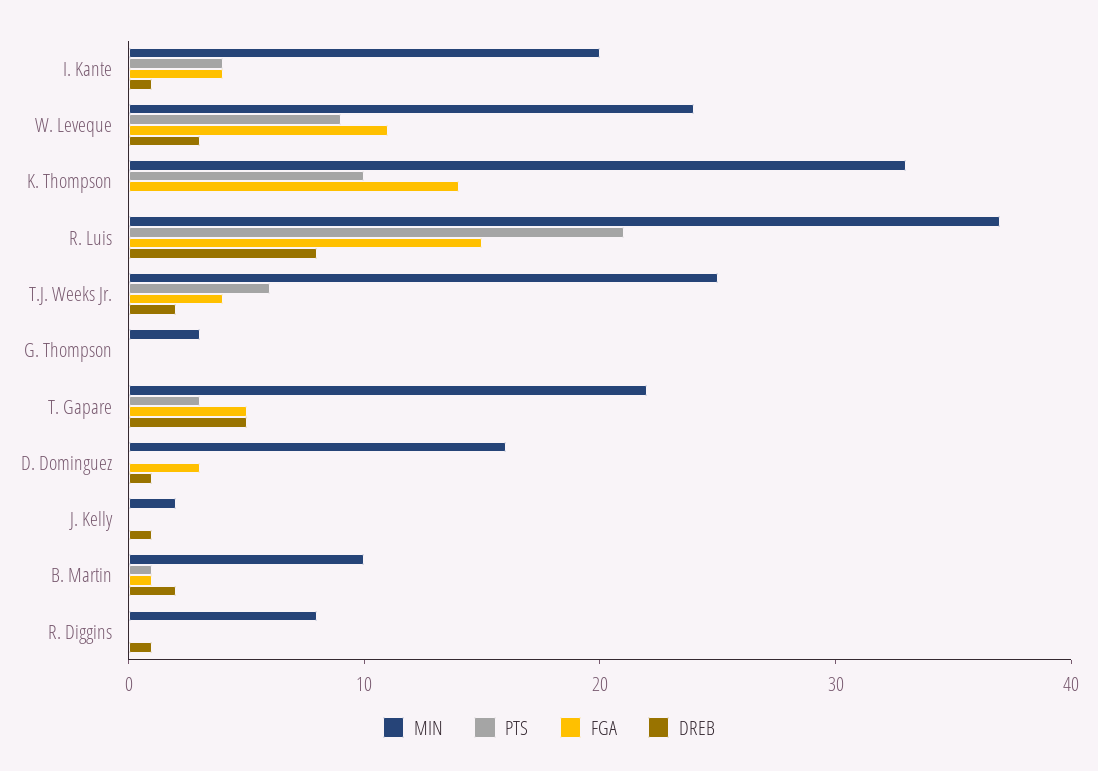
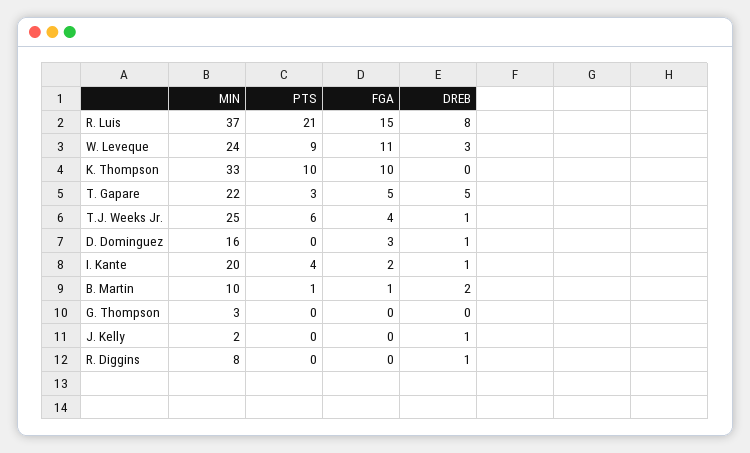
  {
    "MIN": {
      "I. Kante": 20,
      "W. Leveque": 24,
      "K. Thompson": 33,
      "R. Luis": 37,
      "T.J. Weeks Jr.": 25,
      "G. Thompson": 3,
      "T. Gapare": 22,
      "D. Dominguez": 16,
      "J. Kelly": 2,
      "B. Martin": 10,
      "R. Diggins": 8
    },
    "PTS": {
      "I. Kante": 4,
      "W. Leveque": 9,
      "K. Thompson": 10,
      "R. Luis": 21,
      "T.J. Weeks Jr.": 6,
      "G. Thompson": 0,
      "T. Gapare": 3,
      "D. Dominguez": 0,
      "J. Kelly": 0,
      "B. Martin": 1,
      "R. Diggins": 0
    },
    "FGA": {
-     "I. Kante": 4,
+     "I. Kante": 2,
      "W. Leveque": 11,
-     "K. Thompson": 14,
+     "K. Thompson": 10,
      "R. Luis": 15,
      "T.J. Weeks Jr.": 4,
      "G. Thompson": 0,
      "T. Gapare": 5,
      "D. Dominguez": 3,
      "J. Kelly": 0,
      "B. Martin": 1,
      "R. Diggins": 0
    },
    "DREB": {
      "I. Kante": 1,
      "W. Leveque": 3,
      "K. Thompson": 0,
      "R. Luis": 8,
-     "T.J. Weeks Jr.": 2,
+     "T.J. Weeks Jr.": 1,
      "G. Thompson": 0,
      "T. Gapare": 5,
      "D. Dominguez": 1,
      "J. Kelly": 1,
      "B. Martin": 2,
      "R. Diggins": 1
    }
  }

